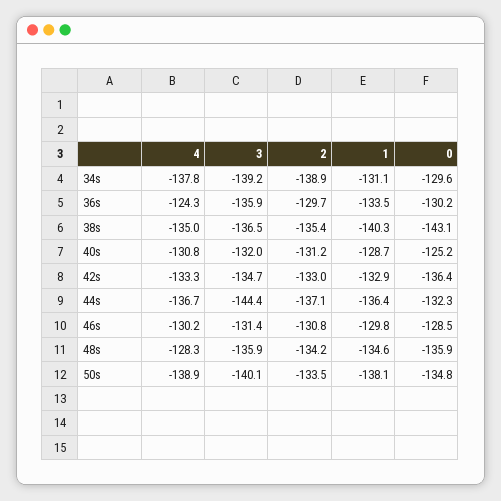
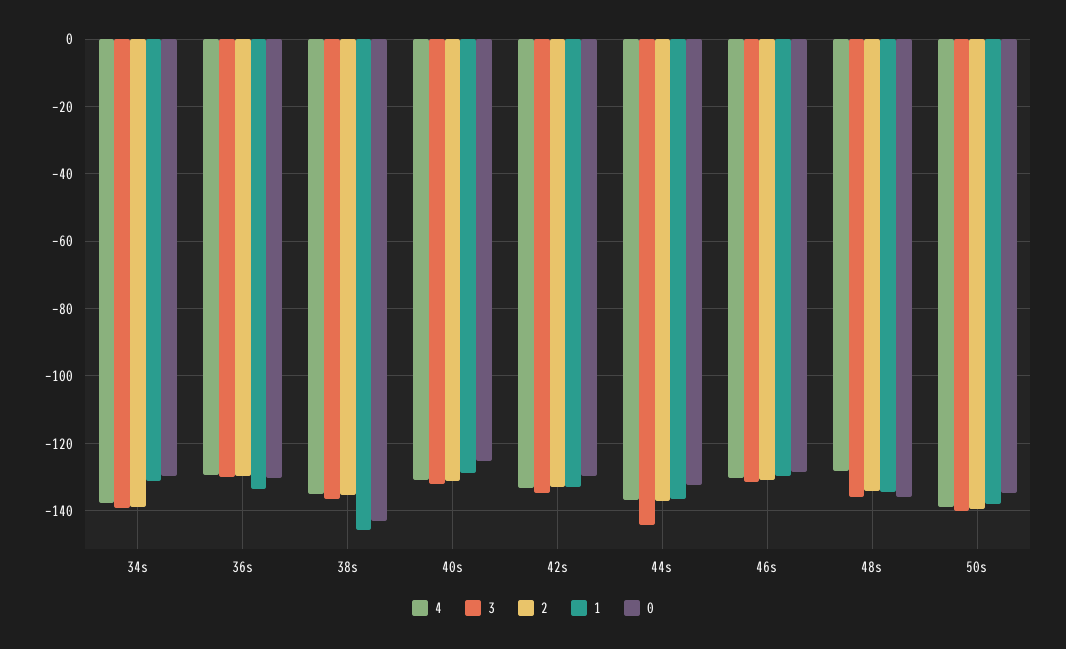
  {
    "4": {
      "34s": -137.8,
-     "36s": -124.3,
+     "36s": -130,
      "38s": -135,
      "40s": -130.8,
      "42s": -133.3,
      "44s": -136.7,
      "46s": -130.2,
      "48s": -128.3,
      "50s": -138.9
    },
    "3": {
      "34s": -139.2,
-     "36s": -135.9,
+     "36s": -130,
      "38s": -136.5,
      "40s": -132,
      "42s": -134.7,
      "44s": -144.4,
      "46s": -131.4,
      "48s": -135.9,
      "50s": -140.1
    },
    "2": {
      "34s": -138.9,
      "36s": -129.7,
      "38s": -135.4,
      "40s": -131.2,
      "42s": -133,
      "44s": -137.1,
      "46s": -130.8,
      "48s": -134.2,
-     "50s": -133.5
+     "50s": -140
    },
    "1": {
      "34s": -131.1,
      "36s": -133.5,
-     "38s": -140.3,
+     "38s": -146,
      "40s": -128.7,
      "42s": -132.9,
      "44s": -136.4,
      "46s": -129.8,
      "48s": -134.6,
      "50s": -138.1
    },
    "0": {
      "34s": -129.6,
      "36s": -130.2,
      "38s": -143.1,
      "40s": -125.2,
-     "42s": -136.4,
+     "42s": -130,
      "44s": -132.3,
      "46s": -128.5,
      "48s": -135.9,
      "50s": -134.8
    }
  }

